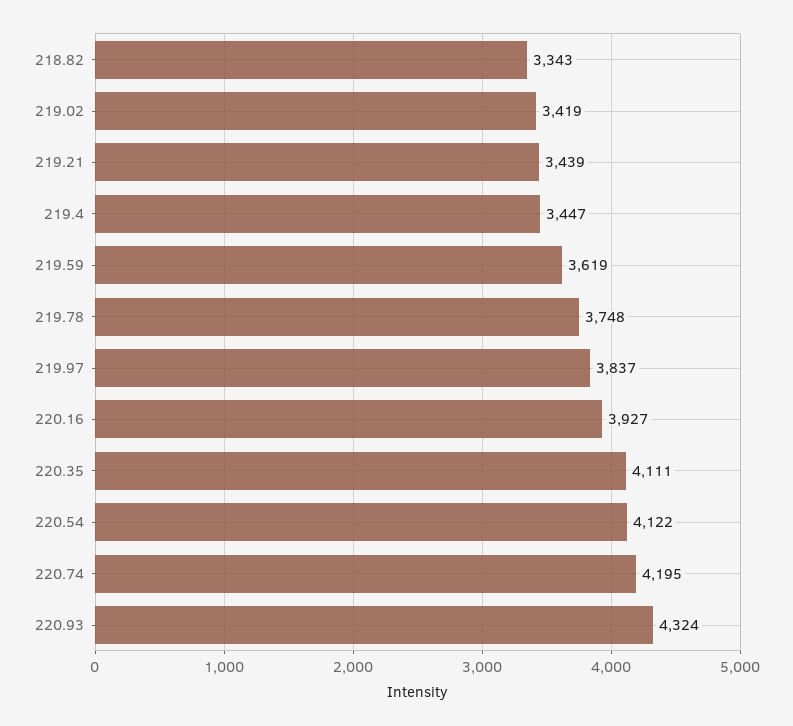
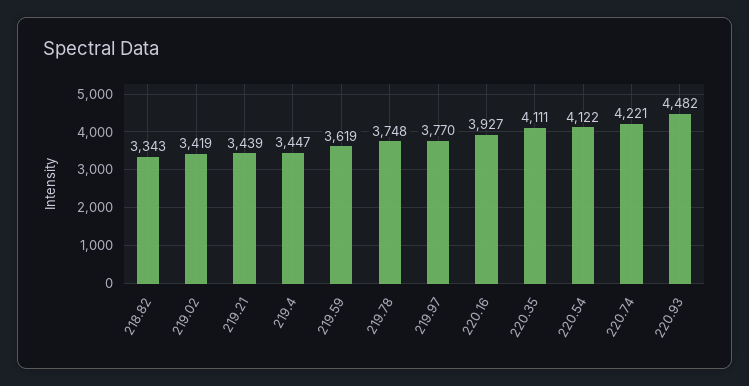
  {
    "218.82": 3343,
    "219.02": 3419,
    "219.21": 3439,
    "219.4": 3447,
    "219.59": 3619,
    "219.78": 3748,
-   "219.97": 3837,
+   "219.97": 3770,
    "220.16": 3927,
    "220.35": 4111,
    "220.54": 4122,
-   "220.74": 4195,
+   "220.74": 4221,
-   "220.93": 4324
+   "220.93": 4482
  }

